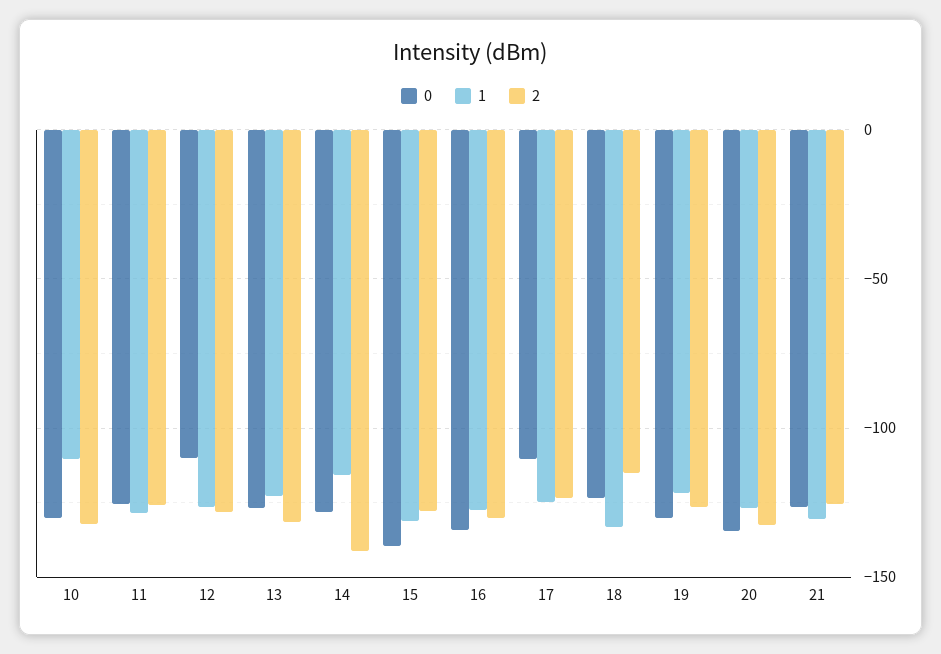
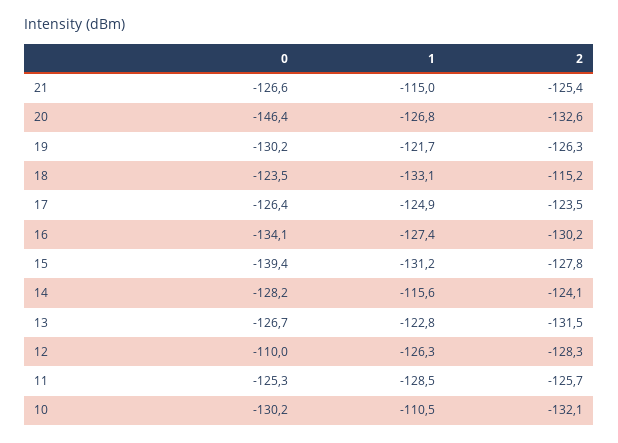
  {
    "0": {
      "10": -130.2,
      "11": -125.3,
      "12": -110,
      "13": -126.7,
      "14": -128.2,
      "15": -139.4,
      "16": -134.1,
-     "17": -110,
+     "17": -126.4,
      "18": -123.5,
      "19": -130.2,
-     "20": -135,
+     "20": -146.4,
      "21": -126.6
    },
    "1": {
      "10": -110.5,
      "11": -128.5,
      "12": -126.3,
      "13": -122.8,
      "14": -115.6,
      "15": -131.2,
      "16": -127.4,
      "17": -124.9,
      "18": -133.1,
      "19": -121.7,
      "20": -126.8,
-     "21": -130
+     "21": -115
    },
    "2": {
      "10": -132.1,
      "11": -125.7,
      "12": -128.3,
      "13": -131.5,
-     "14": -140,
+     "14": -124.1,
      "15": -127.8,
      "16": -130.2,
      "17": -123.5,
      "18": -115.2,
      "19": -126.3,
      "20": -132.6,
      "21": -125.4
    }
  }

